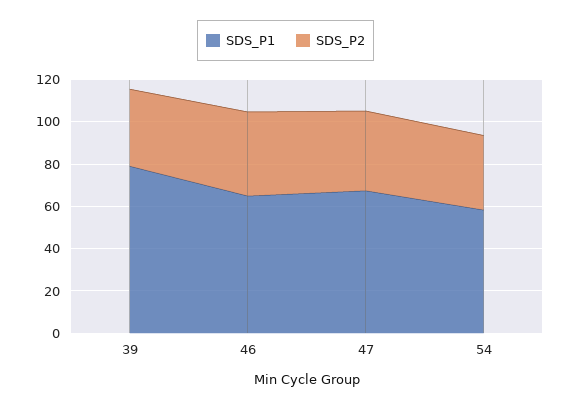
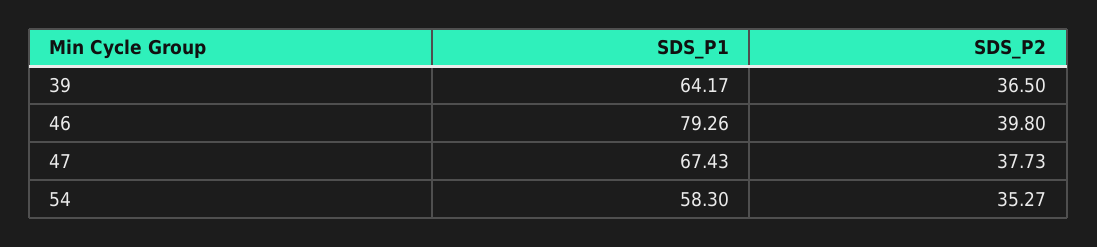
  {
    "SDS_P1": {
-     "39": 80,
+     "39": 64.17,
-     "46": 65,
+     "46": 79.26,
      "47": 67.43,
      "54": 58.3
    },
    "SDS_P2": {
      "39": 36.5,
      "46": 39.8,
      "47": 37.73,
      "54": 35.27
    }
  }

